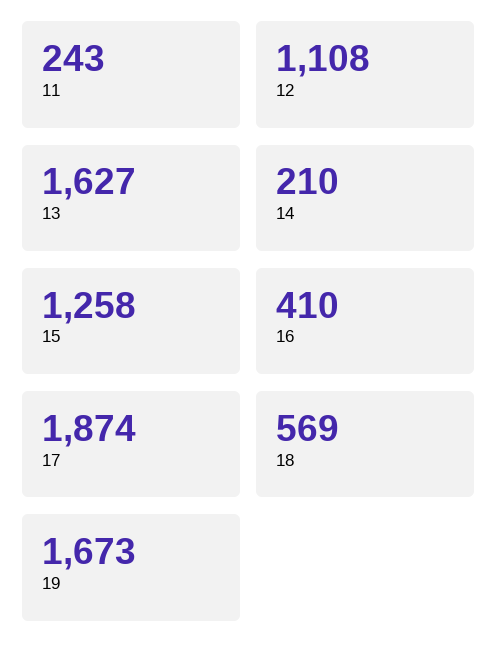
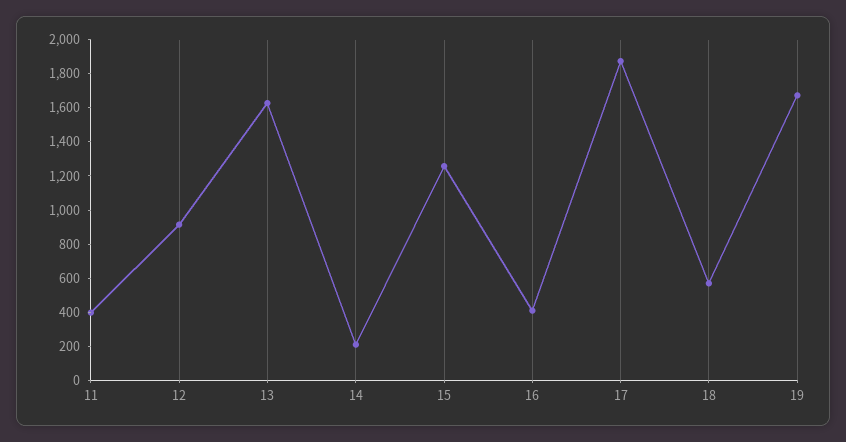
  {
-   "11": 243,
+   "11": 400,
-   "12": 1108,
+   "12": 900,
    "13": 1627,
    "14": 210,
    "15": 1258,
    "16": 410,
    "17": 1874,
    "18": 569,
    "19": 1673
  }

